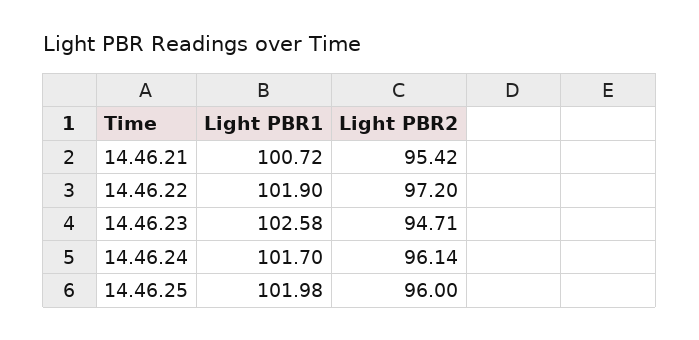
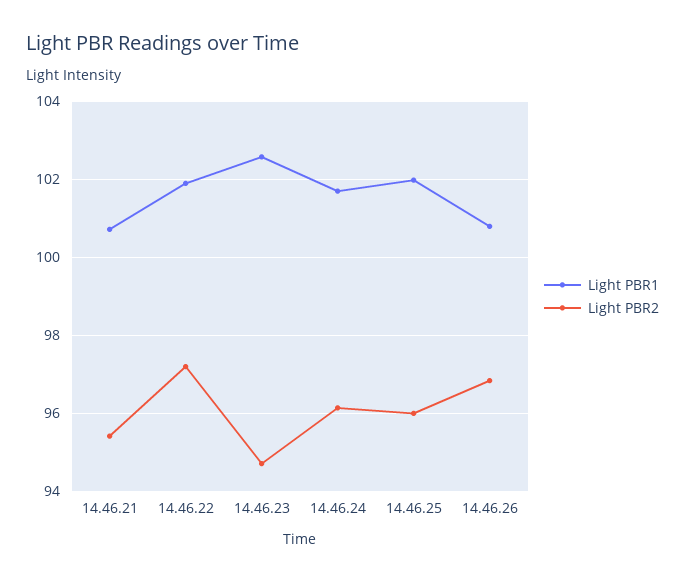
  {
    "Light PBR1": {
      "14.46.21": 100.72,
      "14.46.22": 101.9,
      "14.46.23": 102.58,
      "14.46.24": 101.7,
-     "14.46.25": 101.98
+     "14.46.25": 101.98,
+     "14.46.26": 100.8
    },
    "Light PBR2": {
      "14.46.21": 95.42,
      "14.46.22": 97.2,
      "14.46.23": 94.71,
      "14.46.24": 96.14,
-     "14.46.25": 96
+     "14.46.25": 96,
+     "14.46.26": 96.8
    }
  }

